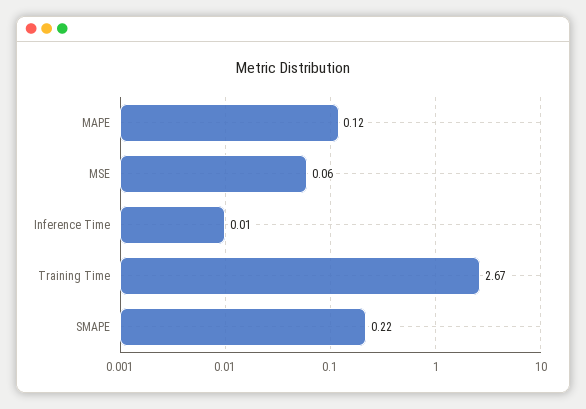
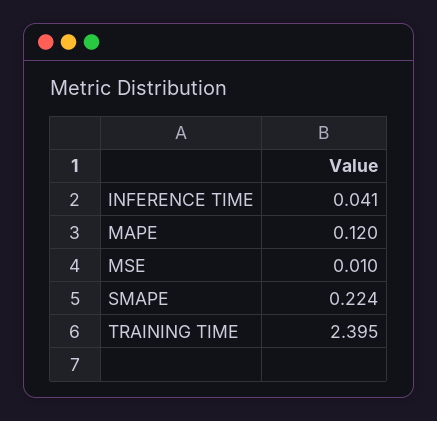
  {
    "MAPE": 0.12,
-   "MSE": 0.06,
+   "MSE": 0.01,
-   "Inference Time": 0.01,
+   "Inference Time": 0.041,
-   "Training Time": 2.67,
+   "Training Time": 2.395,
    "SMAPE": 0.224
  }

